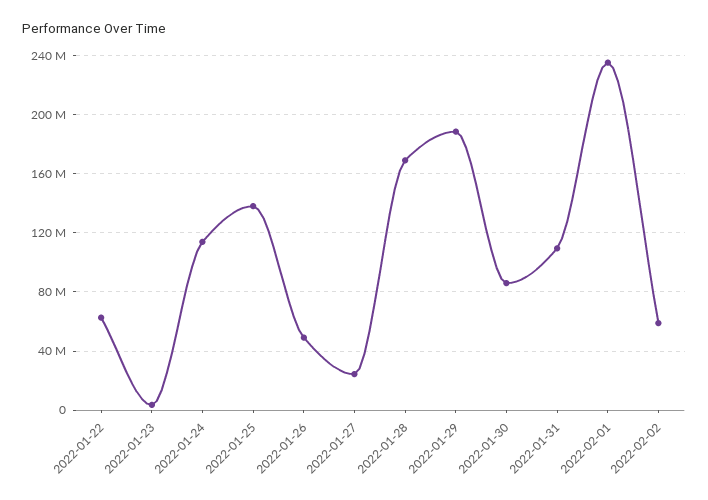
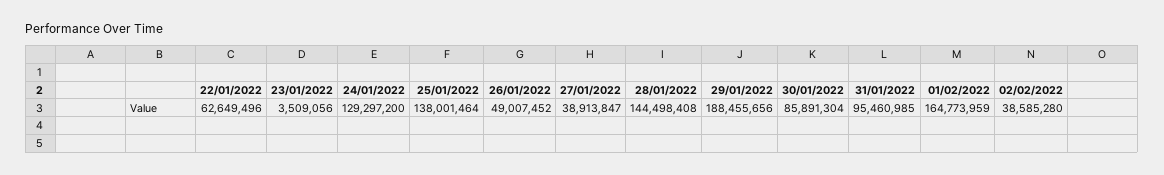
  {
    "2022-01-22": 62649496,
    "2022-01-23": 3509056,
-   "2022-01-24": 115000000,
+   "2022-01-24": 129297200,
    "2022-01-25": 138001464,
    "2022-01-26": 49007452,
-   "2022-01-27": 25000000,
+   "2022-01-27": 38913847,
-   "2022-01-28": 170000000,
+   "2022-01-28": 144498408,
    "2022-01-29": 188455656,
    "2022-01-30": 85891304,
-   "2022-01-31": 110000000,
+   "2022-01-31": 95460985,
-   "2022-02-01": 235000000,
+   "2022-02-01": 164773959,
-   "2022-02-02": 60000000
+   "2022-02-02": 38585280
  }

